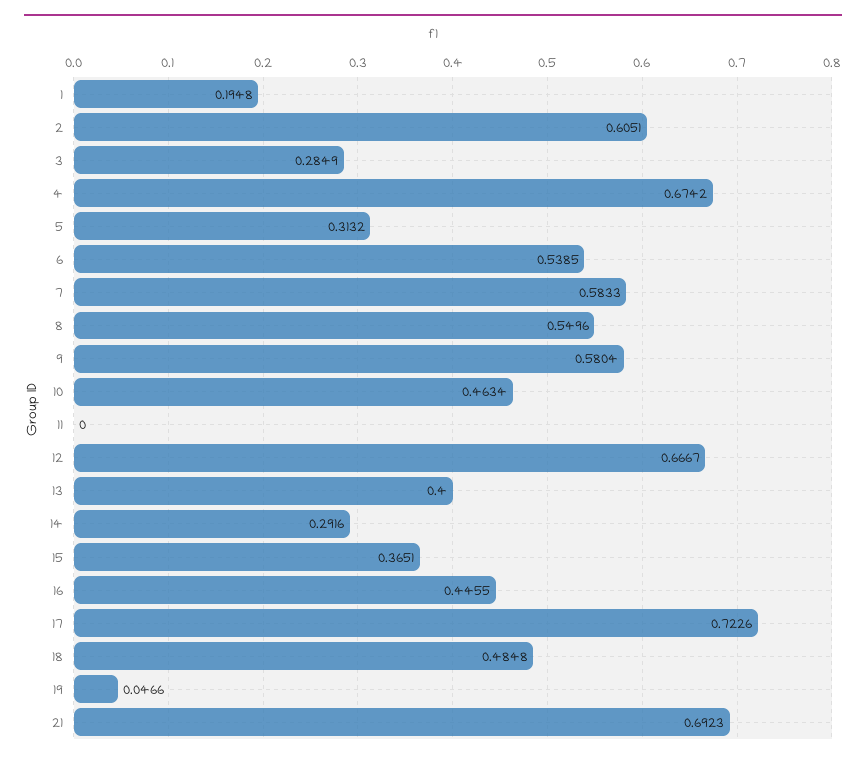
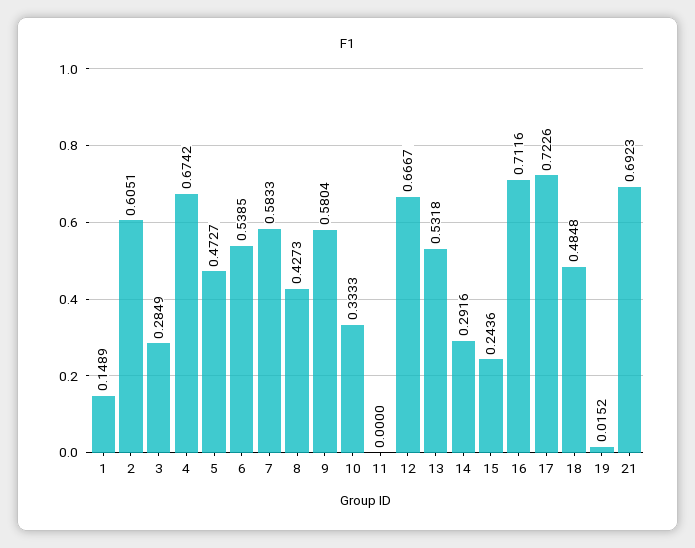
  {
-   "1": 0.1948,
+   "1": 0.1489,
    "2": 0.6051,
    "3": 0.2849,
    "4": 0.6742,
-   "5": 0.3132,
+   "5": 0.4727,
    "6": 0.5385,
    "7": 0.5833,
-   "8": 0.5496,
+   "8": 0.4273,
    "9": 0.5804,
-   "10": 0.4634,
+   "10": 0.3333,
    "11": 0,
    "12": 0.6667,
-   "13": 0.4,
+   "13": 0.5318,
    "14": 0.2916,
-   "15": 0.3651,
+   "15": 0.2436,
-   "16": 0.4455,
+   "16": 0.7116,
    "17": 0.7226,
    "18": 0.4848,
-   "19": 0.0466,
+   "19": 0.0152,
    "21": 0.6923
  }

